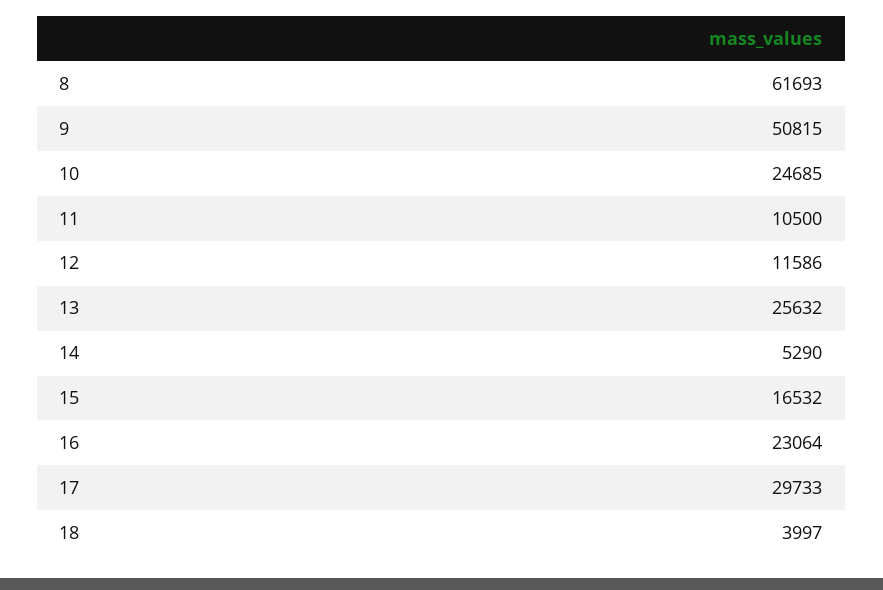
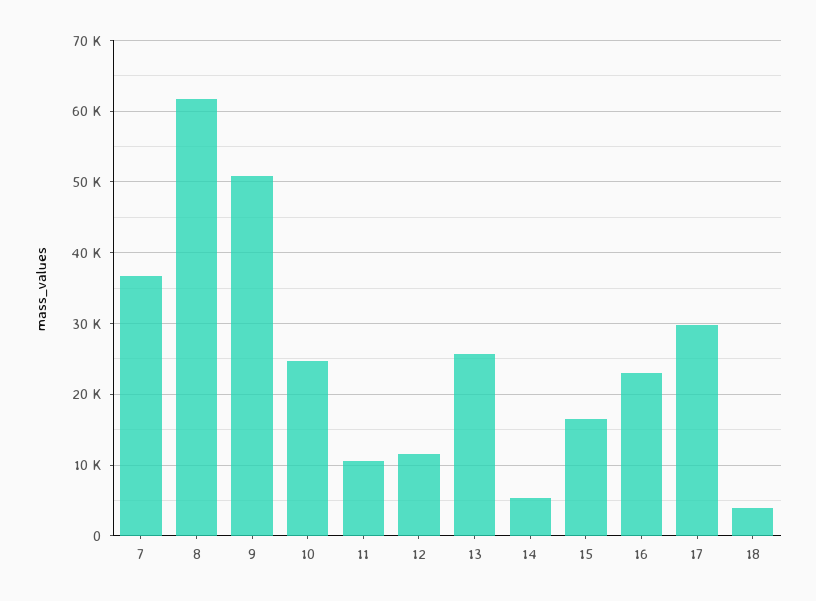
  {
    "8": 61693,
    "9": 50815,
    "10": 24685,
    "11": 10500,
    "12": 11586,
    "13": 25632,
    "14": 5290,
    "15": 16532,
    "16": 23064,
    "17": 29733,
-   "18": 3997
+   "18": 3997,
+   "7": 37000
  }

